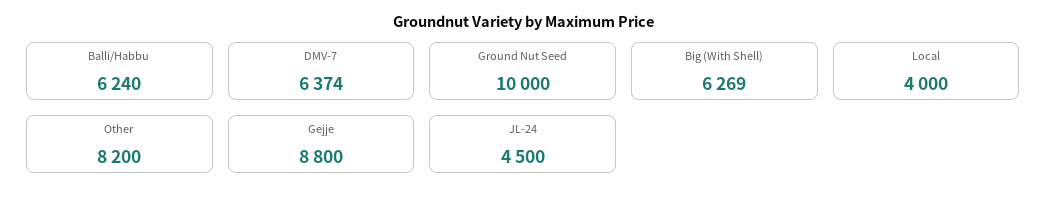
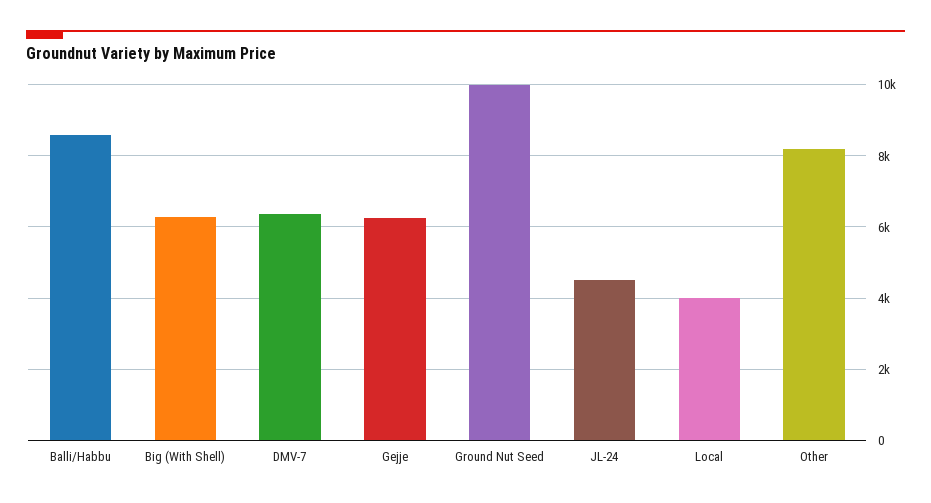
  {
-   "Balli/Habbu": 6240,
+   "Balli/Habbu": 8600,
    "DMV-7": 6374,
    "Ground Nut Seed": 10000,
    "Big (With Shell)": 6269,
    "Local": 4000,
    "Other": 8200,
-   "Gejje": 8800,
+   "Gejje": 6200,
    "JL-24": 4500
  }

